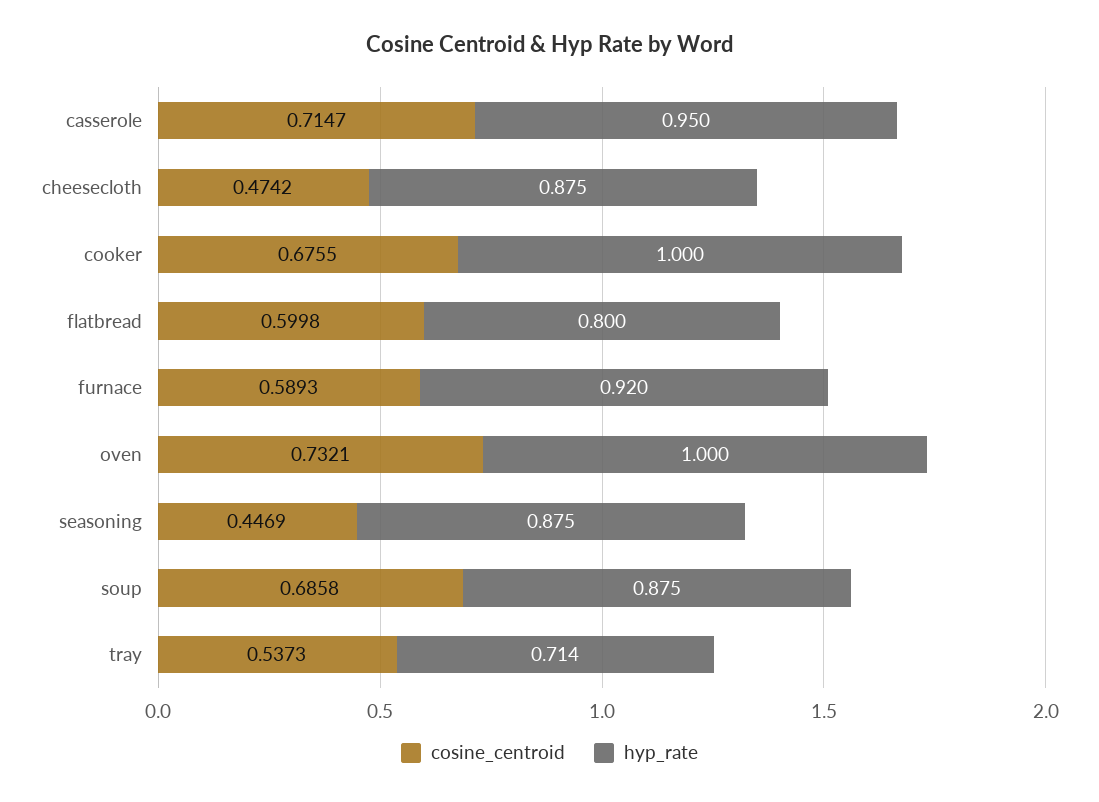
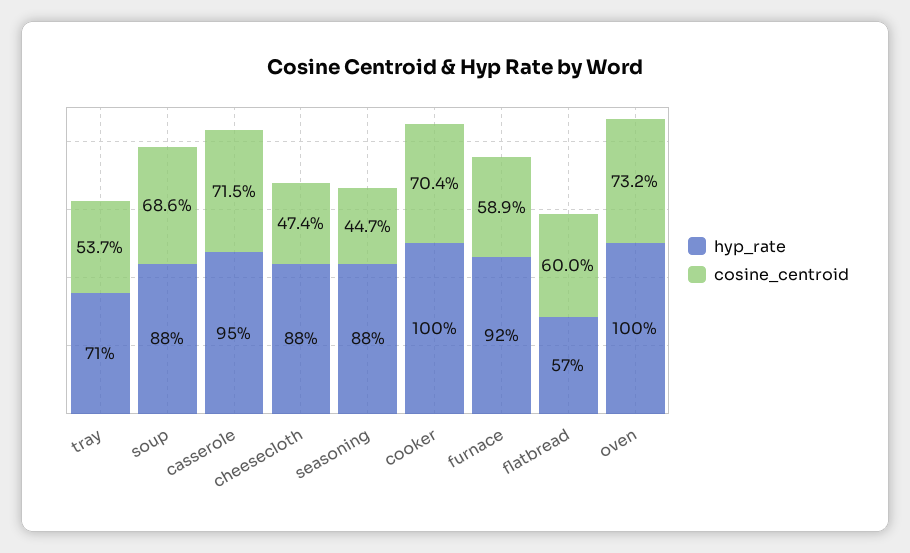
  {
    "cosine_centroid": {
      "casserole": 0.7147,
      "cheesecloth": 0.4742,
-     "cooker": 0.6755,
+     "cooker": 0.704,
      "flatbread": 0.5998,
      "furnace": 0.5893,
      "oven": 0.7321,
      "seasoning": 0.4469,
      "soup": 0.6858,
      "tray": 0.5373
    },
    "hyp_rate": {
      "casserole": 0.95,
      "cheesecloth": 0.875,
      "cooker": 1,
-     "flatbread": 0.8,
+     "flatbread": 0.57,
      "furnace": 0.92,
      "oven": 1,
      "seasoning": 0.875,
      "soup": 0.875,
      "tray": 0.714
    }
  }

